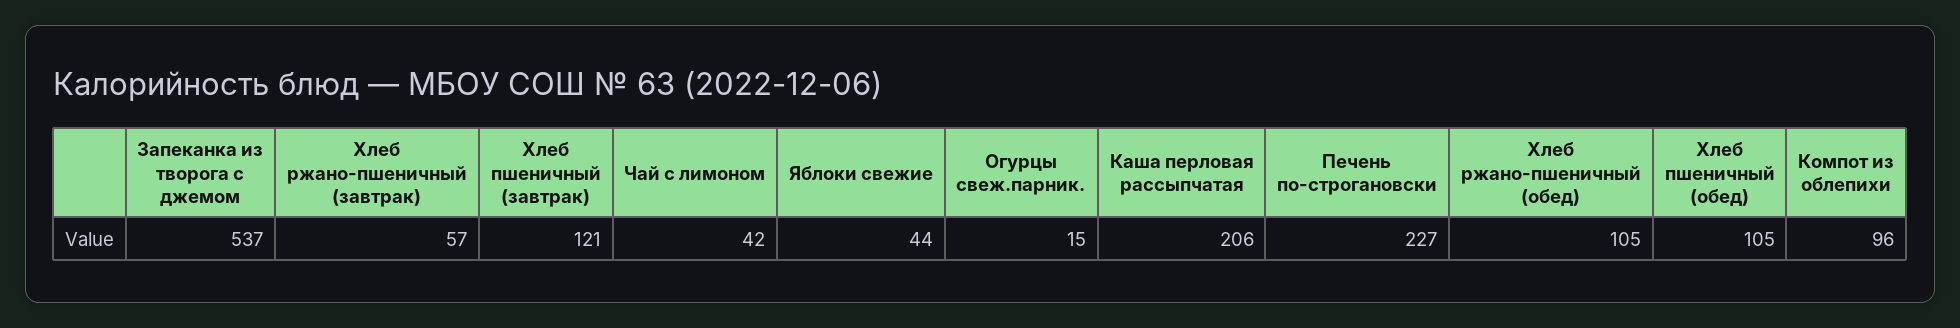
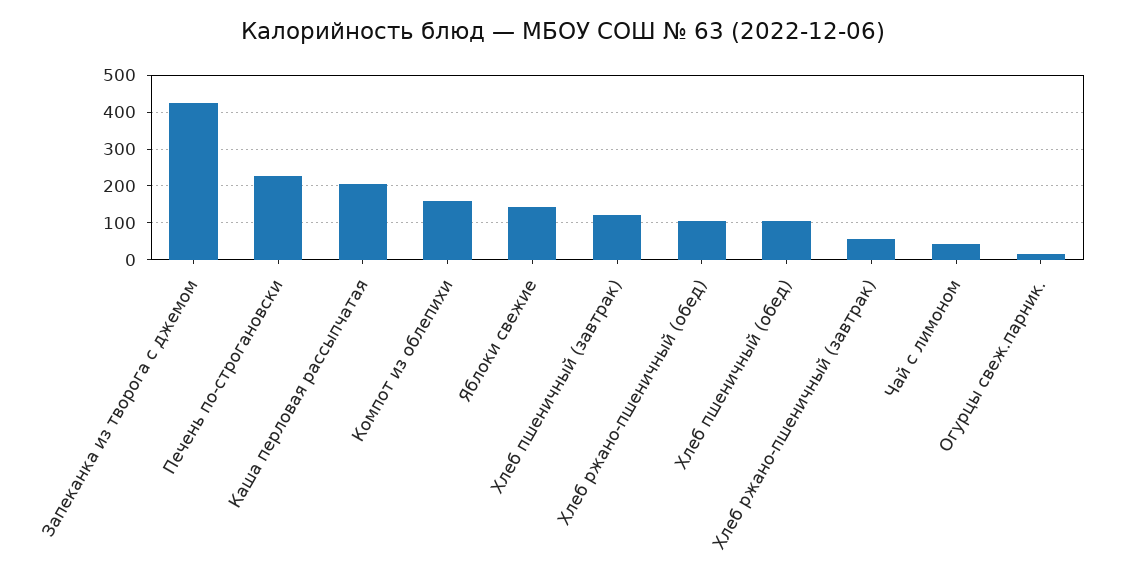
  {
-   "Запеканка из творога с джемом": 537,
+   "Запеканка из творога с джемом": 420,
    "Хлеб ржано-пшеничный (завтрак)": 57,
    "Хлеб пшеничный (завтрак)": 121,
    "Чай с лимоном": 42,
-   "Яблоки свежие": 44,
+   "Яблоки свежие": 140,
    "Огурцы свеж.парник.": 15,
    "Каша перловая рассыпчатая": 206,
    "Печень по-строгановски": 227,
    "Хлеб ржано-пшеничный (обед)": 105,
    "Хлеб пшеничный (обед)": 105,
-   "Компот из облепихи": 96
+   "Компот из облепихи": 160
  }

